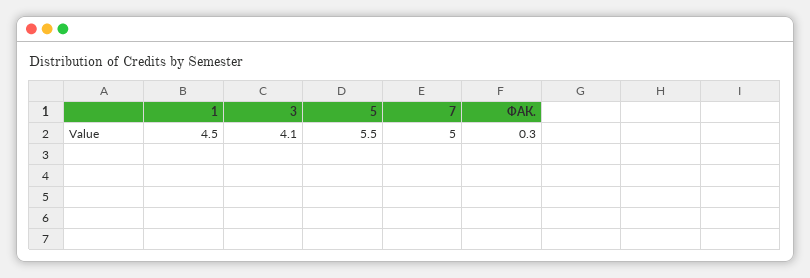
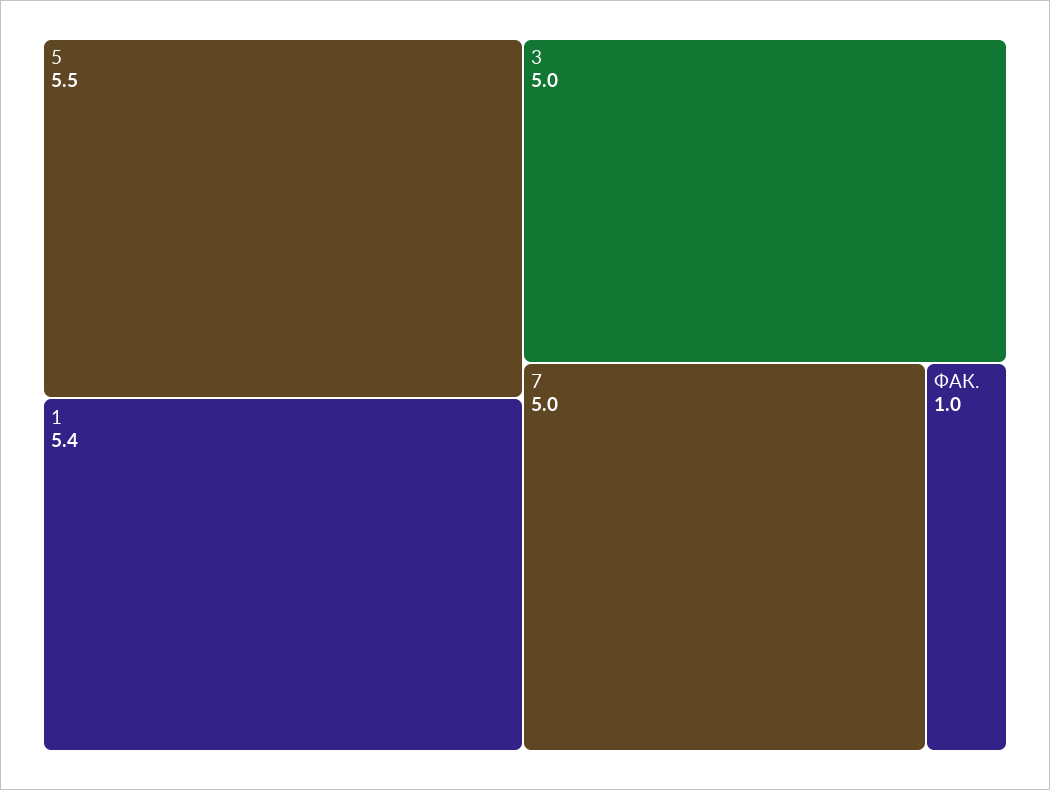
  {
-   "1": 4.5,
+   "1": 5.4,
-   "3": 4.1,
+   "3": 5,
    "5": 5.5,
    "7": 5,
-   "ФАК.": 0.3
+   "ФАК.": 1
  }

